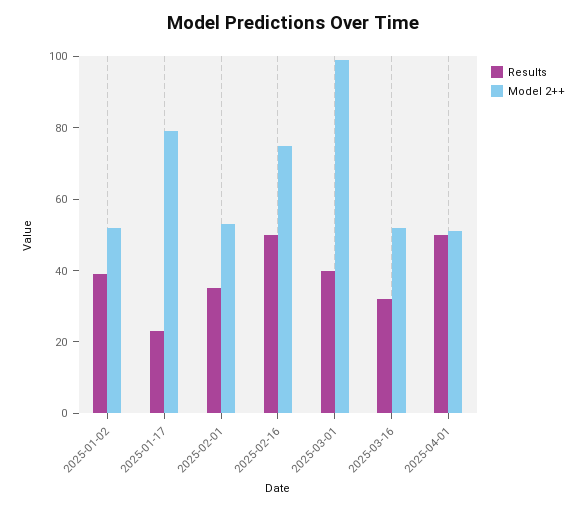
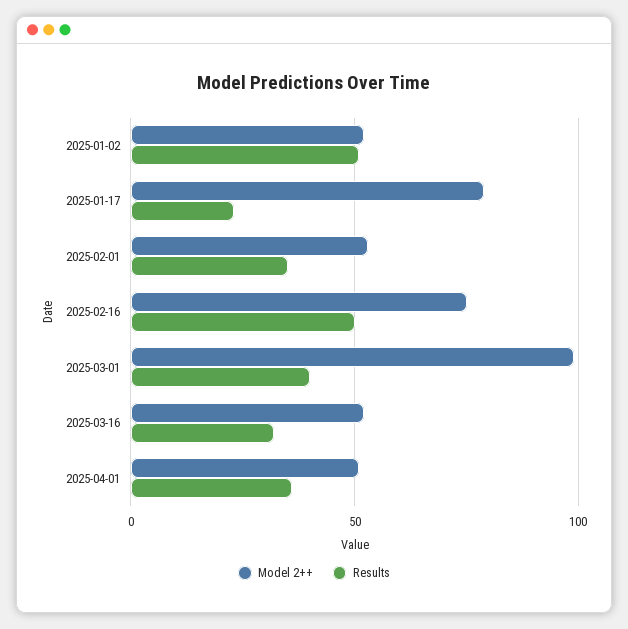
  {
    "Results": {
-     "2025-01-02": 40,
+     "2025-01-02": 50,
      "2025-01-17": 25,
      "2025-02-01": 35,
      "2025-02-16": 50,
      "2025-03-01": 40,
      "2025-03-16": 30,
-     "2025-04-01": 50
+     "2025-04-01": 35
    },
    "Model 2++": {
      "2025-01-02": 50,
      "2025-01-17": 80,
      "2025-02-01": 55,
      "2025-02-16": 75,
      "2025-03-01": 100,
      "2025-03-16": 50,
      "2025-04-01": 50
    }
  }

